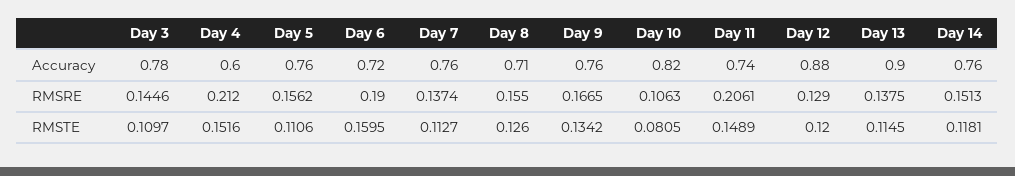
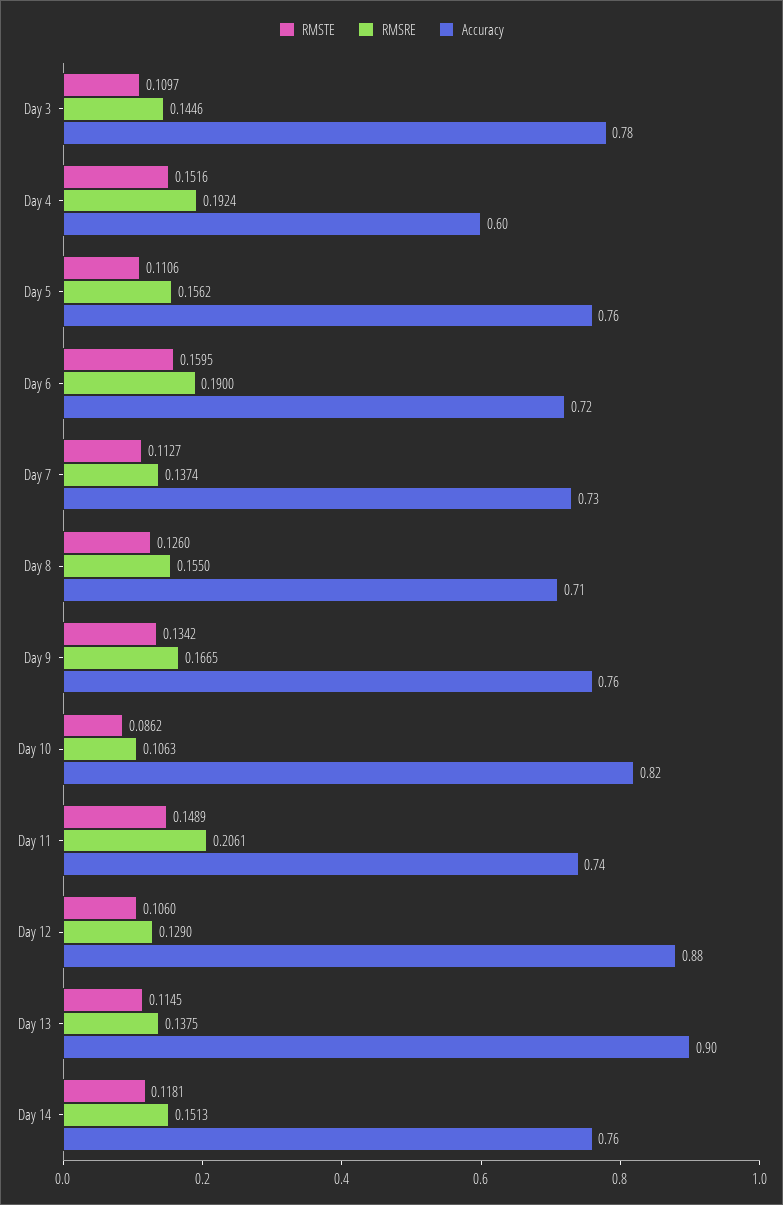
  {
    "Accuracy": {
      "Day 3": 0.78,
      "Day 4": 0.6,
      "Day 5": 0.76,
      "Day 6": 0.72,
-     "Day 7": 0.76,
+     "Day 7": 0.73,
      "Day 8": 0.71,
      "Day 9": 0.76,
      "Day 10": 0.82,
      "Day 11": 0.74,
      "Day 12": 0.88,
      "Day 13": 0.9,
      "Day 14": 0.76
    },
    "RMSRE": {
      "Day 3": 0.1446,
-     "Day 4": 0.212,
+     "Day 4": 0.1924,
      "Day 5": 0.1562,
      "Day 6": 0.19,
      "Day 7": 0.1374,
      "Day 8": 0.155,
      "Day 9": 0.1665,
      "Day 10": 0.1063,
      "Day 11": 0.2061,
      "Day 12": 0.129,
      "Day 13": 0.1375,
      "Day 14": 0.1513
    },
    "RMSTE": {
      "Day 3": 0.1097,
      "Day 4": 0.1516,
      "Day 5": 0.1106,
      "Day 6": 0.1595,
      "Day 7": 0.1127,
      "Day 8": 0.126,
      "Day 9": 0.1342,
-     "Day 10": 0.0805,
+     "Day 10": 0.0862,
      "Day 11": 0.1489,
-     "Day 12": 0.12,
+     "Day 12": 0.106,
      "Day 13": 0.1145,
      "Day 14": 0.1181
    }
  }

